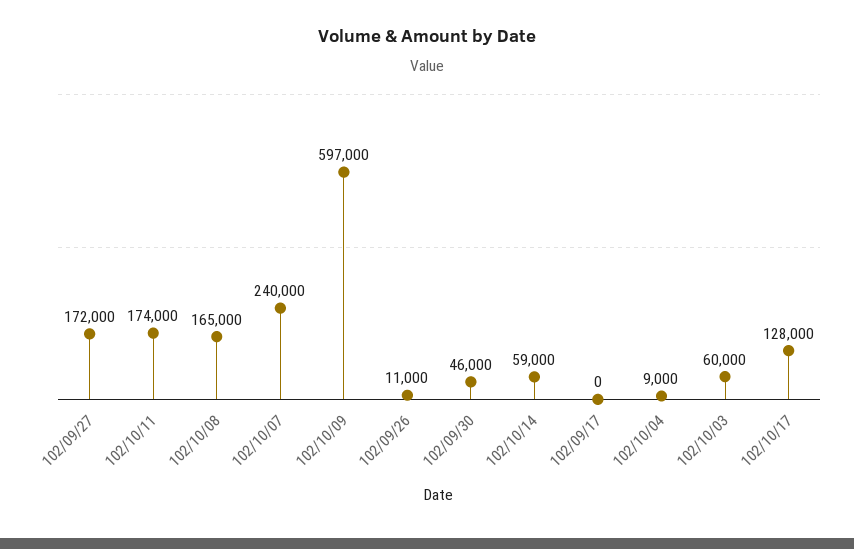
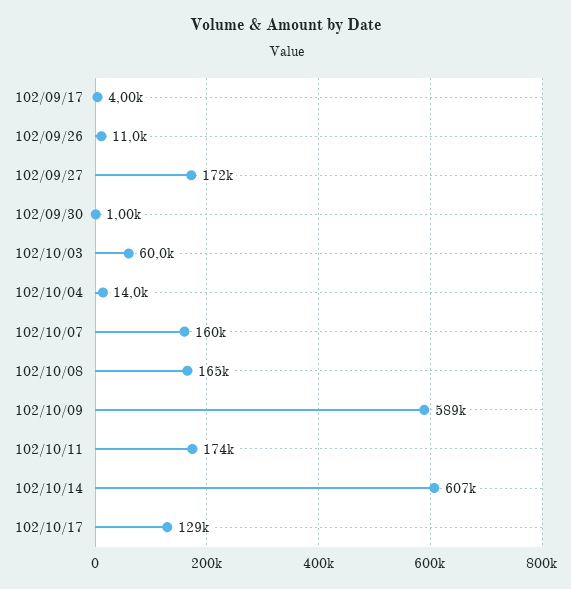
  {
    "102/09/27": 172000,
    "102/10/11": 174000,
    "102/10/08": 165000,
-   "102/10/07": 240000,
+   "102/10/07": 160000,
-   "102/10/09": 597000,
+   "102/10/09": 589000,
    "102/09/26": 11000,
-   "102/09/30": 46000,
+   "102/09/30": 1000,
-   "102/10/14": 59000,
+   "102/10/14": 607000,
-   "102/09/17": 0,
+   "102/09/17": 4000,
-   "102/10/04": 9000,
+   "102/10/04": 14000,
    "102/10/03": 60000,
-   "102/10/17": 128000
+   "102/10/17": 129000
  }

